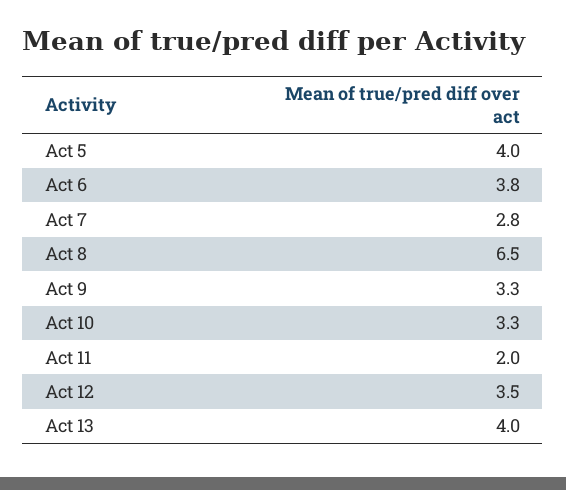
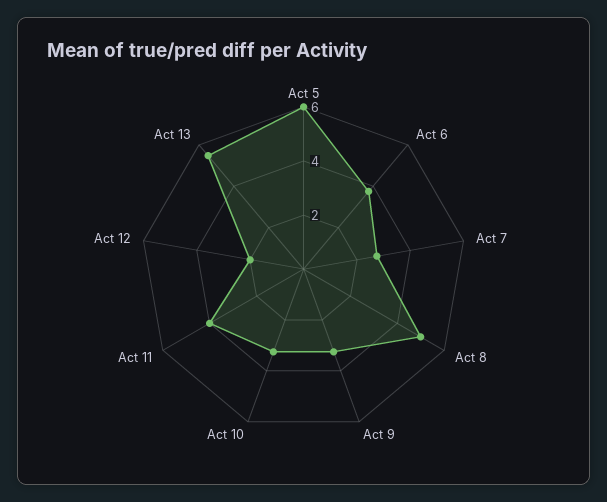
  {
-   "Act 5": 4,
+   "Act 5": 6,
    "Act 6": 3.8,
    "Act 7": 2.8,
-   "Act 8": 6.5,
+   "Act 8": 5,
    "Act 9": 3.3,
    "Act 10": 3.3,
-   "Act 11": 2,
+   "Act 11": 4,
-   "Act 12": 3.5,
+   "Act 12": 2,
-   "Act 13": 4
+   "Act 13": 5.5
  }

